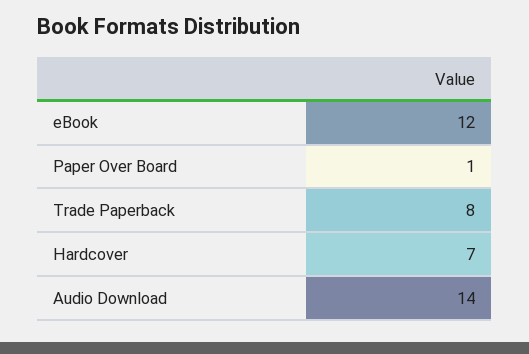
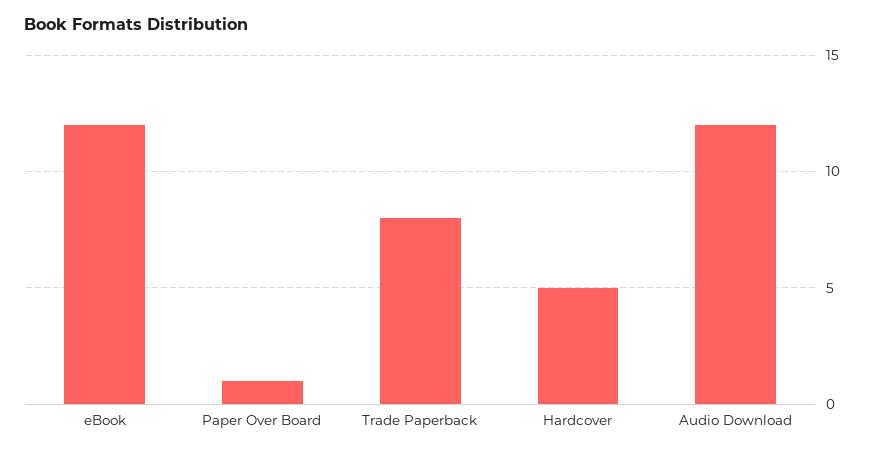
  {
    "eBook": 12,
    "Paper Over Board": 1,
    "Trade Paperback": 8,
-   "Hardcover": 7,
+   "Hardcover": 5,
-   "Audio Download": 14
+   "Audio Download": 12
  }

